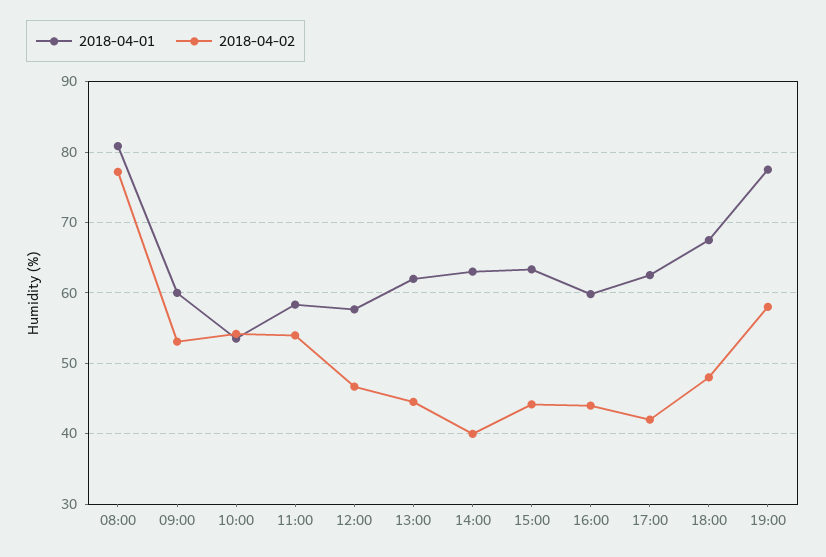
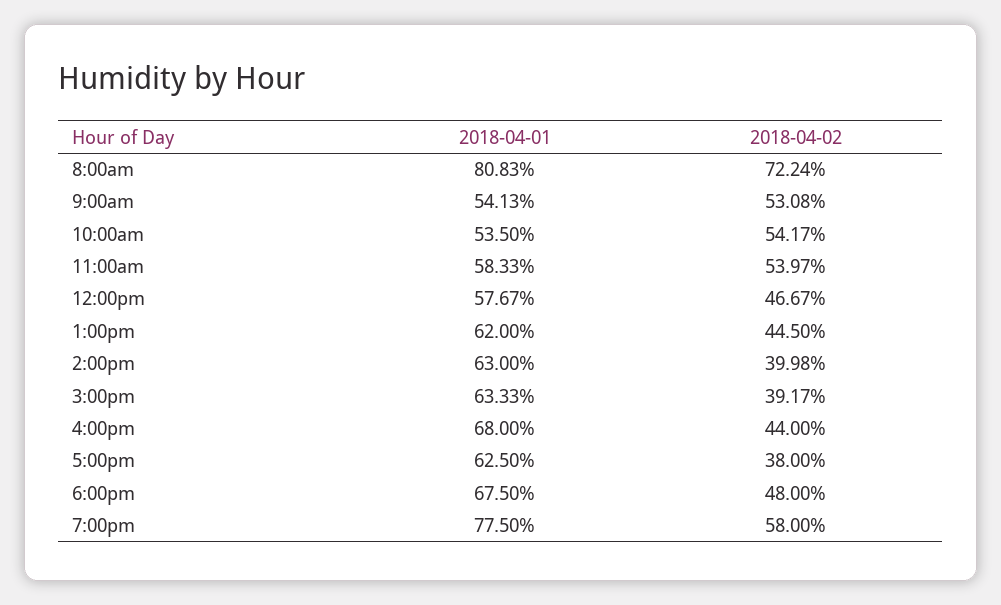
  {
    "2018-04-01": {
      "08:00": 80.83,
-     "09:00": 60,
+     "09:00": 54.13,
      "10:00": 53.5,
      "11:00": 58.33,
      "12:00": 57.67,
      "13:00": 62,
      "14:00": 63,
      "15:00": 63.33,
-     "16:00": 60,
+     "16:00": 68,
      "17:00": 62.5,
      "18:00": 67.5,
      "19:00": 77.5
    },
    "2018-04-02": {
-     "08:00": 77,
+     "08:00": 72.24,
      "09:00": 53.08,
      "10:00": 54.17,
      "11:00": 53.97,
      "12:00": 46.67,
      "13:00": 44.5,
      "14:00": 39.98,
-     "15:00": 44,
+     "15:00": 39.17,
      "16:00": 44,
-     "17:00": 42,
+     "17:00": 38,
      "18:00": 48,
      "19:00": 58
    }
  }

